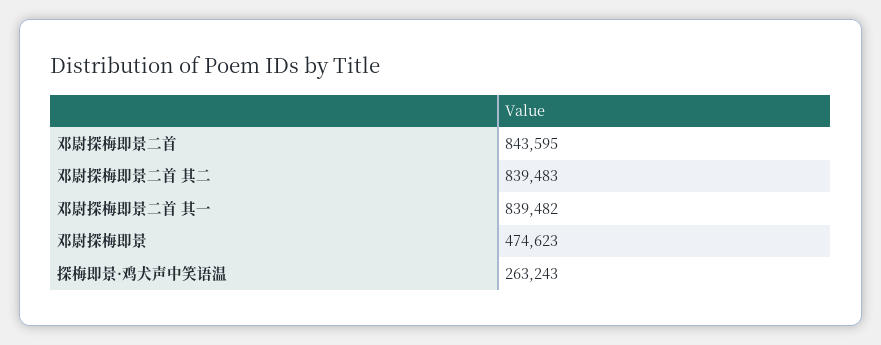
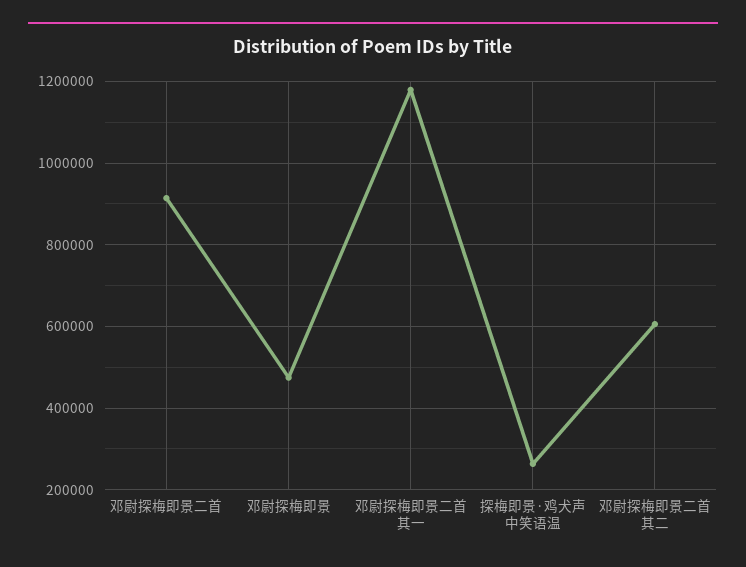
  {
-   "邓尉探梅即景二首": 843595,
+   "邓尉探梅即景二首": 920000,
-   "邓尉探梅即景二首 其二": 839483,
+   "邓尉探梅即景二首 其二": 600000,
-   "邓尉探梅即景二首 其一": 839482,
+   "邓尉探梅即景二首 其一": 1180000,
    "邓尉探梅即景": 474623,
    "探梅即景·鸡犬声中笑语温": 263243
  }

